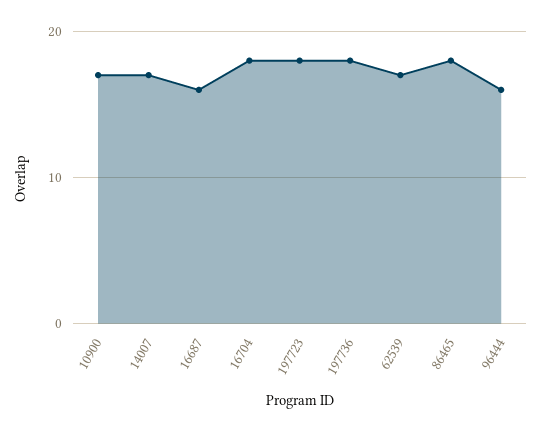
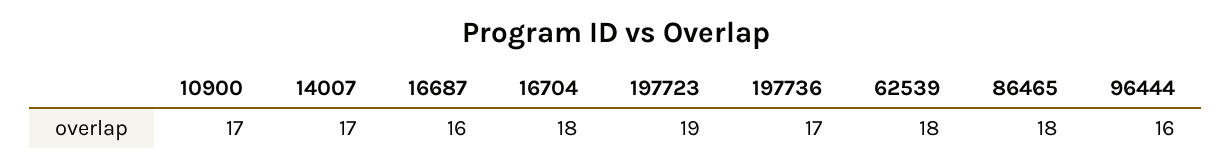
  {
    "10900": 17,
    "14007": 17,
    "16687": 16,
    "16704": 18,
-   "197723": 18,
+   "197723": 19,
-   "197736": 18,
+   "197736": 17,
-   "62539": 17,
+   "62539": 18,
    "86465": 18,
    "96444": 16
  }

